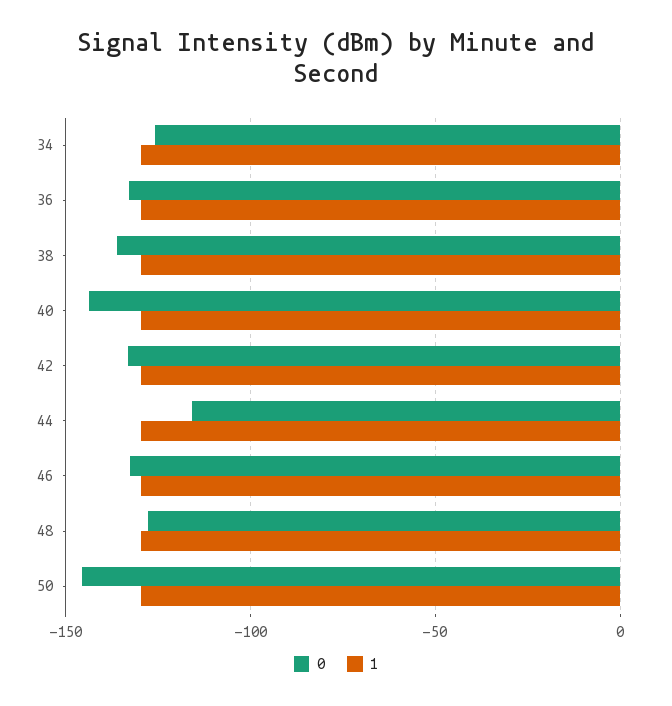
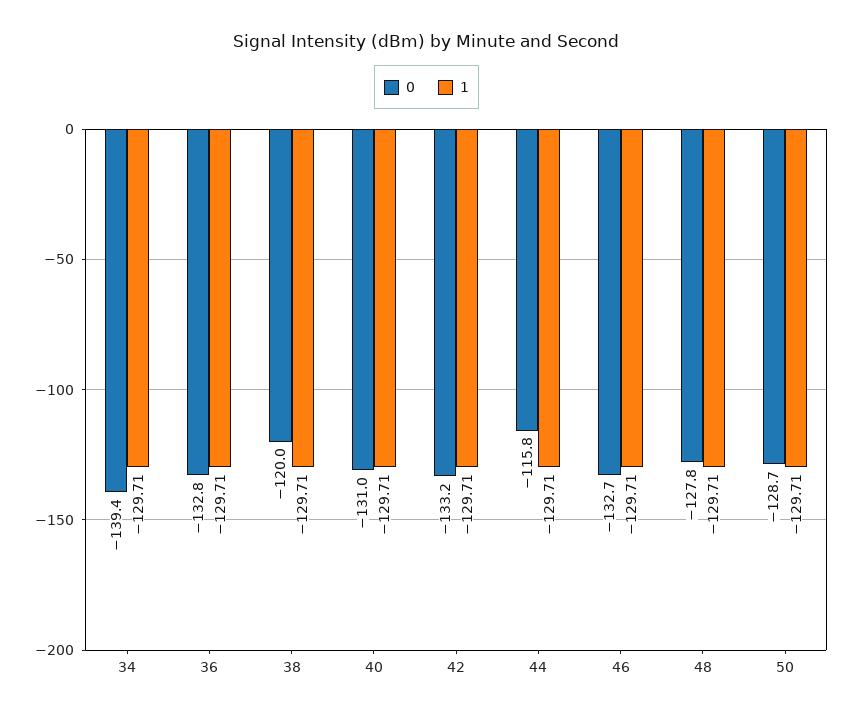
  {
    "0": {
-     "34": -125,
+     "34": -139.4,
      "36": -132.8,
-     "38": -135,
+     "38": -120,
-     "40": -145,
+     "40": -131,
      "42": -133.2,
      "44": -115.8,
      "46": -132.7,
      "48": -127.8,
-     "50": -145
+     "50": -128.7
    },
    "1": {
      "34": -129.71,
      "36": -129.71,
      "38": -129.71,
      "40": -129.71,
      "42": -129.71,
      "44": -129.71,
      "46": -129.71,
      "48": -129.71,
      "50": -129.71
    }
  }

